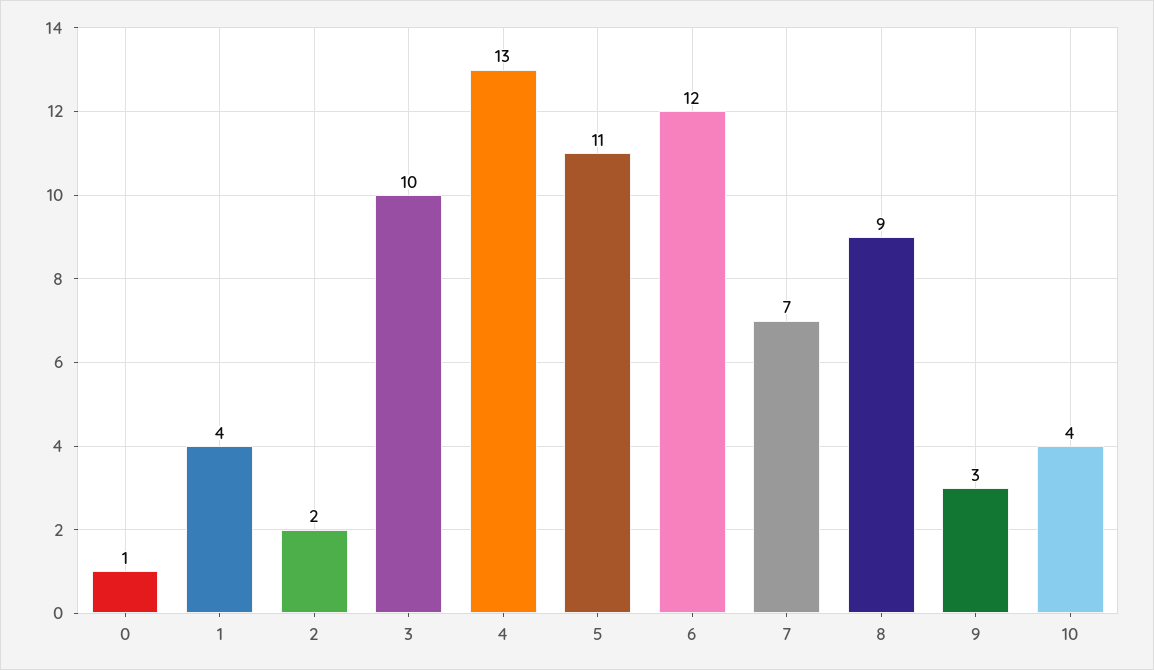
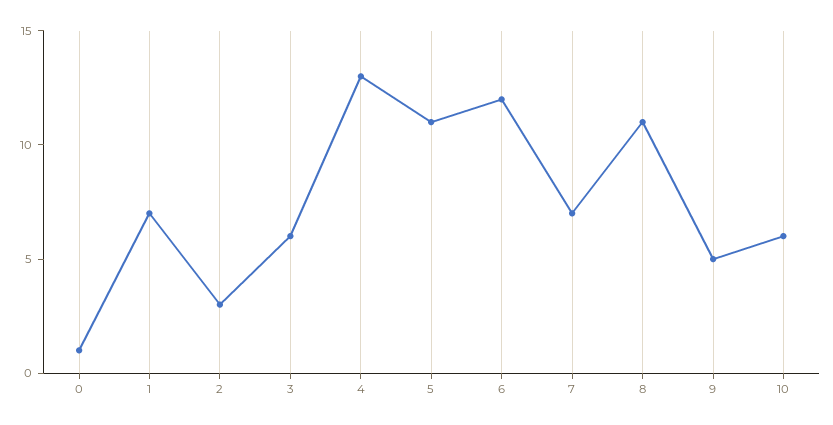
  {
    "0": 1,
-   "1": 4,
+   "1": 7,
-   "2": 2,
+   "2": 3,
-   "3": 10,
+   "3": 6,
    "4": 13,
    "5": 11,
    "6": 12,
    "7": 7,
-   "8": 9,
+   "8": 11,
-   "9": 3,
+   "9": 5,
-   "10": 4
+   "10": 6
  }

